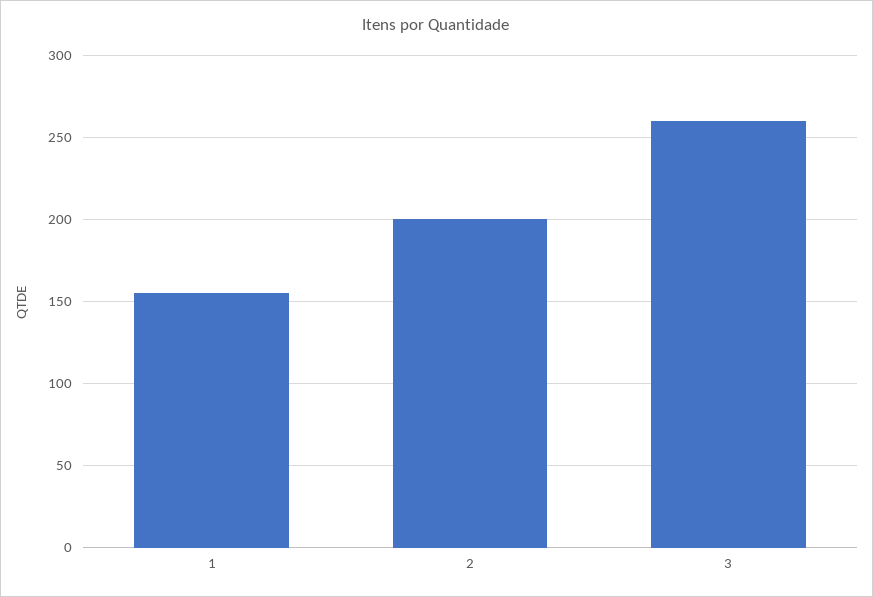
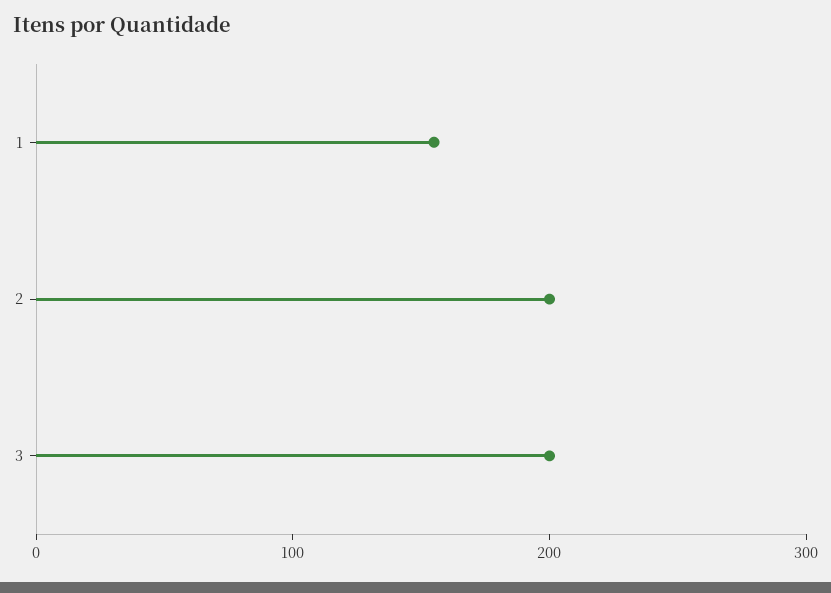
  {
    "1": 155,
    "2": 200,
-   "3": 260
+   "3": 200
  }

